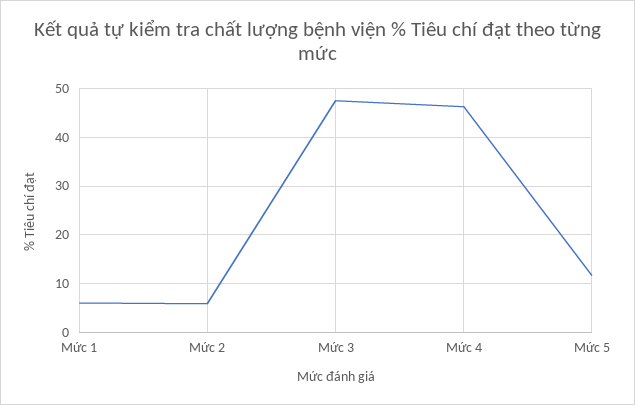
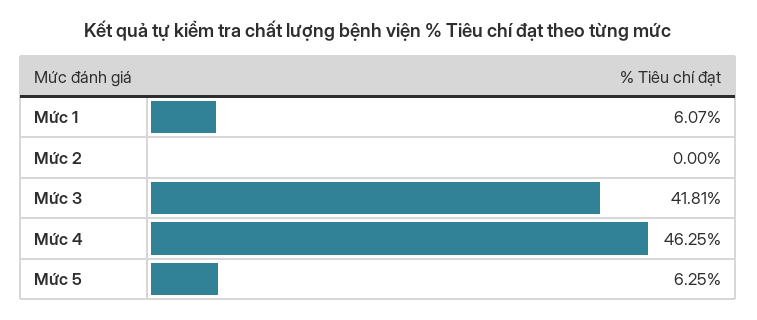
  {
    "Mức 1": 6.07,
-   "Mức 2": 6,
+   "Mức 2": 0,
-   "Mức 3": 48,
+   "Mức 3": 41.81,
    "Mức 4": 46.25,
-   "Mức 5": 12
+   "Mức 5": 6.25
  }

